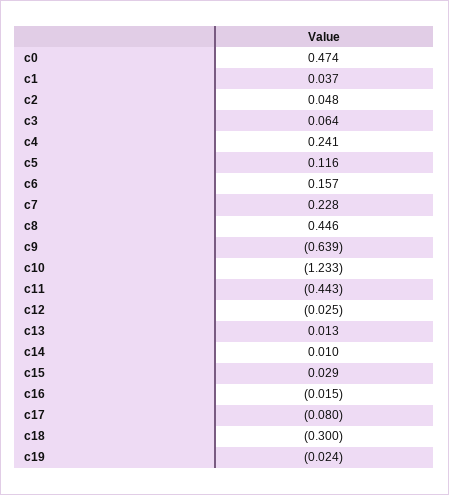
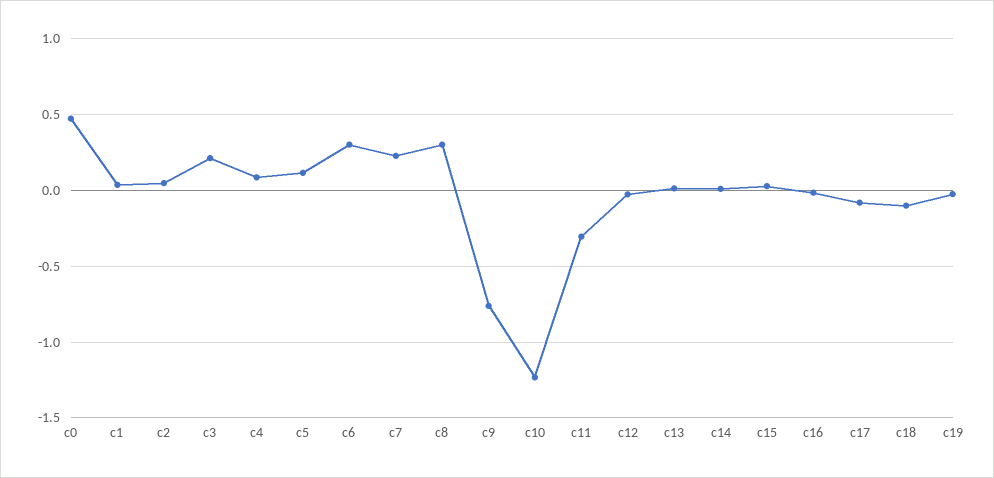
  {
    "c0": 0.474,
    "c1": 0.037,
    "c2": 0.048,
-   "c3": 0.064,
+   "c3": 0.2,
-   "c4": 0.241,
+   "c4": 0.1,
    "c5": 0.116,
-   "c6": 0.157,
+   "c6": 0.3,
    "c7": 0.228,
-   "c8": 0.446,
+   "c8": 0.3,
-   "c9": -0.639,
+   "c9": -0.75,
    "c10": -1.233,
-   "c11": -0.443,
+   "c11": -0.3,
    "c12": -0.025,
    "c13": 0.013,
    "c14": 0.01,
    "c15": 0.029,
    "c16": -0.015,
    "c17": -0.08,
-   "c18": -0.3,
+   "c18": -0.1,
    "c19": -0.024
  }

